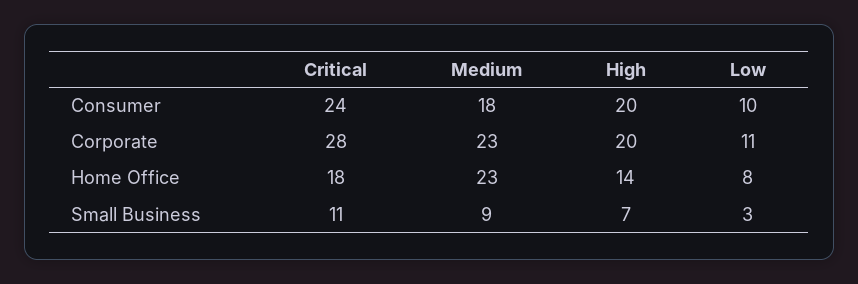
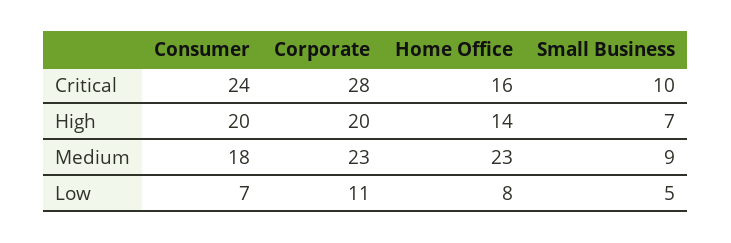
  {
    "Critical": {
      "Consumer": 24,
      "Corporate": 28,
-     "Home Office": 18,
+     "Home Office": 16,
-     "Small Business": 11
+     "Small Business": 10
    },
    "Medium": {
      "Consumer": 18,
      "Corporate": 23,
      "Home Office": 23,
      "Small Business": 9
    },
    "High": {
      "Consumer": 20,
      "Corporate": 20,
      "Home Office": 14,
      "Small Business": 7
    },
    "Low": {
-     "Consumer": 10,
+     "Consumer": 7,
      "Corporate": 11,
      "Home Office": 8,
-     "Small Business": 3
+     "Small Business": 5
    }
  }

